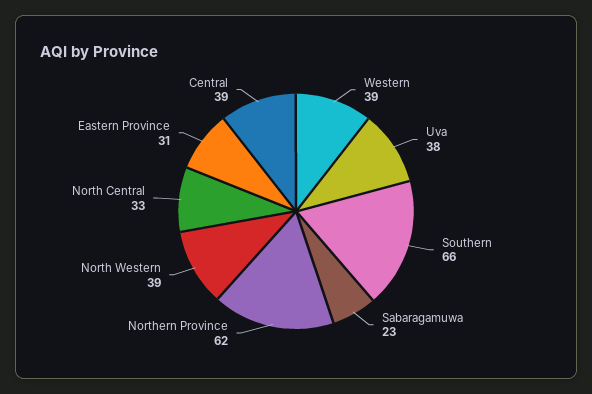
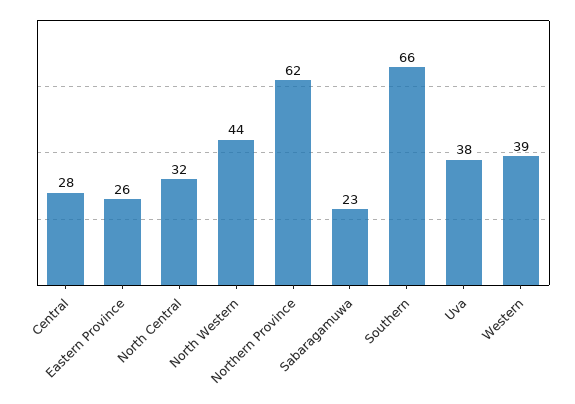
  {
    "Western": 39,
    "Uva": 38,
    "Southern": 66,
    "Sabaragamuwa": 23,
    "Northern Province": 62,
-   "North Western": 39,
+   "North Western": 44,
-   "North Central": 33,
+   "North Central": 32,
-   "Eastern Province": 31,
+   "Eastern Province": 26,
-   "Central": 39
+   "Central": 28
  }

